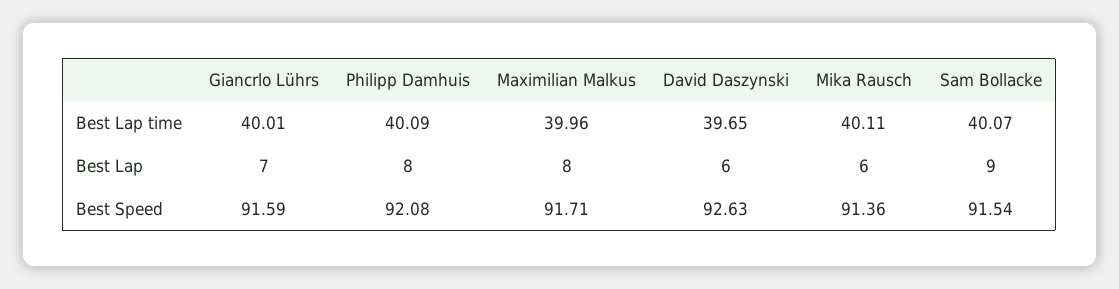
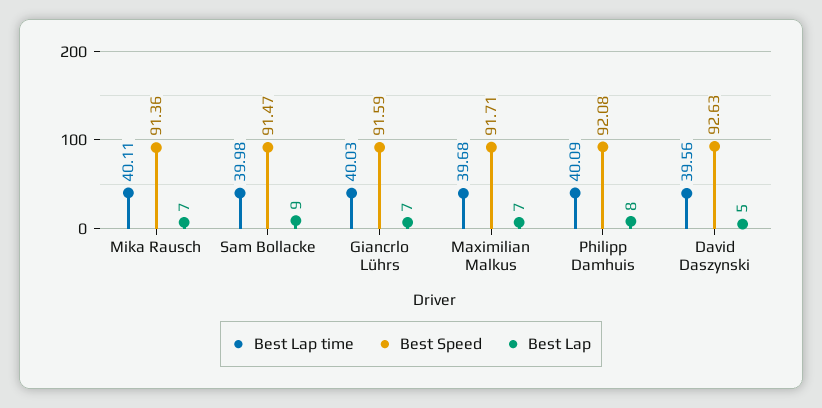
  {
    "Best Lap time": {
-     "Giancrlo Lührs": 40.01,
+     "Giancrlo Lührs": 40.03,
      "Philipp Damhuis": 40.09,
-     "Maximilian Malkus": 39.96,
+     "Maximilian Malkus": 39.68,
-     "David Daszynski": 39.65,
+     "David Daszynski": 39.56,
      "Mika Rausch": 40.11,
-     "Sam Bollacke": 40.07
+     "Sam Bollacke": 39.98
    },
    "Best Lap": {
      "Giancrlo Lührs": 7,
      "Philipp Damhuis": 8,
-     "Maximilian Malkus": 8,
+     "Maximilian Malkus": 7,
-     "David Daszynski": 6,
+     "David Daszynski": 5,
-     "Mika Rausch": 6,
+     "Mika Rausch": 7,
      "Sam Bollacke": 9
    },
    "Best Speed": {
      "Giancrlo Lührs": 91.59,
      "Philipp Damhuis": 92.08,
      "Maximilian Malkus": 91.71,
      "David Daszynski": 92.63,
      "Mika Rausch": 91.36,
-     "Sam Bollacke": 91.54
+     "Sam Bollacke": 91.47
    }
  }

